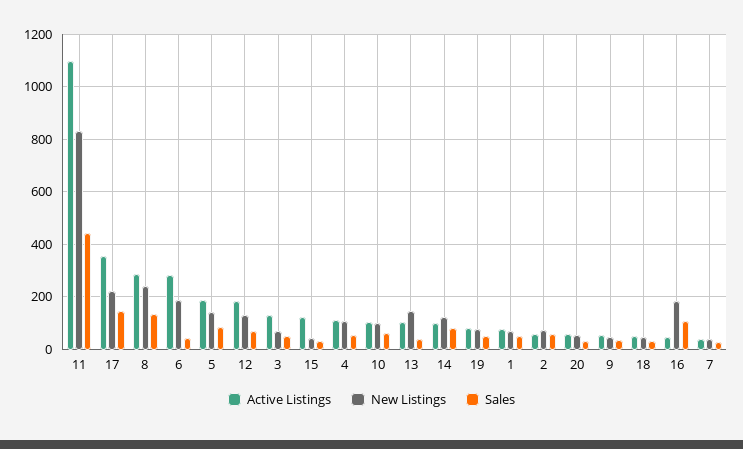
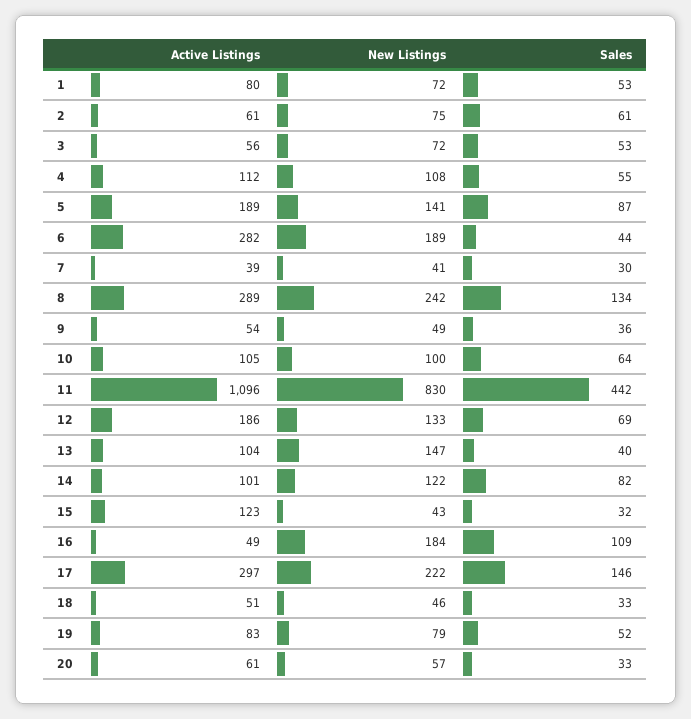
  {
    "Active Listings": {
      "11": 1096,
-     "17": 350,
+     "17": 297,
      "8": 289,
      "6": 282,
      "5": 189,
      "12": 186,
-     "3": 125,
+     "3": 56,
      "15": 123,
      "4": 112,
      "10": 105,
      "13": 104,
      "14": 101,
      "19": 83,
      "1": 80,
      "2": 61,
      "20": 61,
      "9": 54,
      "18": 51,
      "16": 49,
      "7": 39
    },
    "New Listings": {
      "11": 830,
      "17": 222,
      "8": 242,
      "6": 189,
      "5": 141,
      "12": 133,
      "3": 72,
      "15": 43,
      "4": 108,
      "10": 100,
      "13": 147,
      "14": 122,
      "19": 79,
      "1": 72,
      "2": 75,
      "20": 57,
      "9": 49,
      "18": 46,
      "16": 184,
      "7": 41
    },
    "Sales": {
      "11": 442,
      "17": 146,
      "8": 134,
      "6": 44,
      "5": 87,
      "12": 69,
      "3": 53,
      "15": 32,
      "4": 55,
      "10": 64,
      "13": 40,
      "14": 82,
      "19": 52,
      "1": 53,
      "2": 61,
      "20": 33,
      "9": 36,
      "18": 33,
      "16": 109,
      "7": 30
    }
  }

